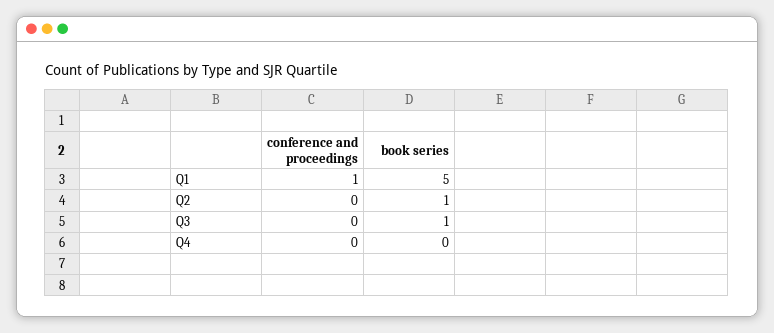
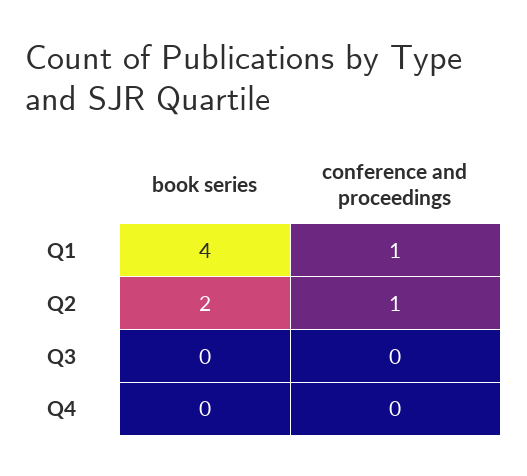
  {
    "conference and proceedings": {
      "Q1": 1,
-     "Q2": 0,
+     "Q2": 1,
      "Q3": 0,
      "Q4": 0
    },
    "book series": {
-     "Q1": 5,
+     "Q1": 4,
-     "Q2": 1,
+     "Q2": 2,
-     "Q3": 1,
+     "Q3": 0,
      "Q4": 0
    }
  }

